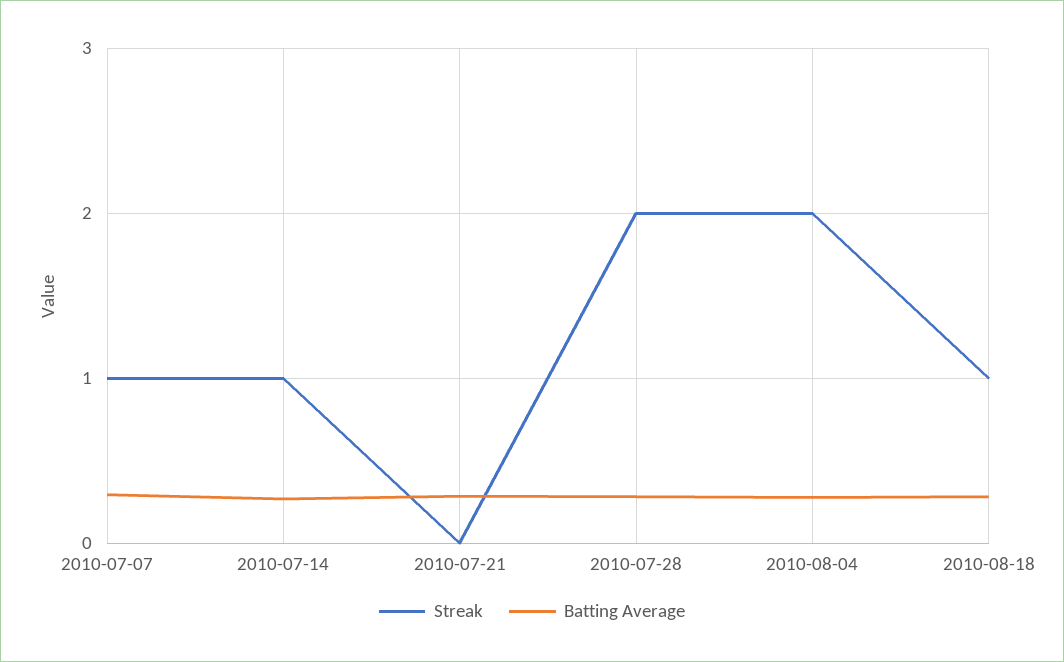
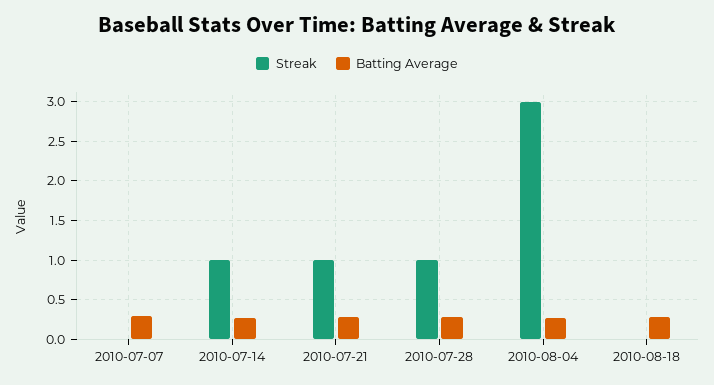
  {
    "Streak": {
-     "2010-07-07": 1,
+     "2010-07-07": 0,
      "2010-07-14": 1,
-     "2010-07-21": 0,
+     "2010-07-21": 1,
-     "2010-07-28": 2,
+     "2010-07-28": 1,
-     "2010-08-04": 2,
+     "2010-08-04": 3,
-     "2010-08-18": 1
+     "2010-08-18": 0
    },
    "Batting Average": {
      "2010-07-07": 0.3,
      "2010-07-14": 0.3,
      "2010-07-21": 0.3,
      "2010-07-28": 0.3,
      "2010-08-04": 0.3,
      "2010-08-18": 0.3
    }
  }

